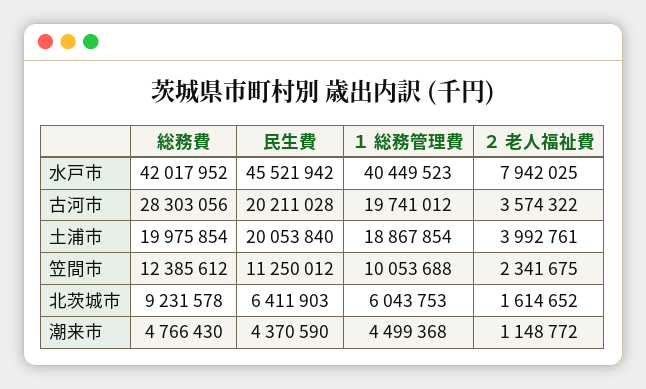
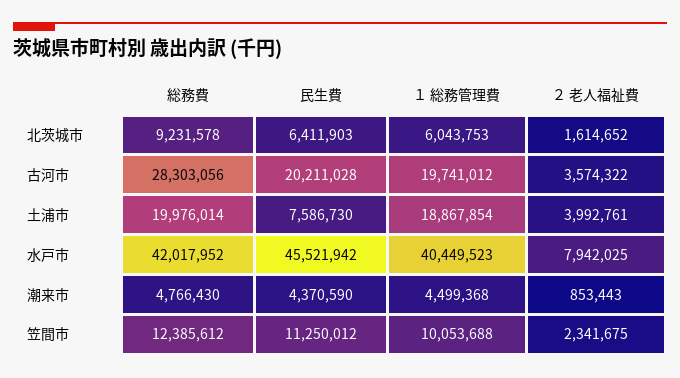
  {
    "総務費": {
      "水戸市": 42017952,
      "古河市": 28303056,
-     "土浦市": 19975854,
+     "土浦市": 19976014,
      "笠間市": 12385612,
      "北茨城市": 9231578,
      "潮来市": 4766430
    },
    "民生費": {
      "水戸市": 45521942,
      "古河市": 20211028,
-     "土浦市": 20053840,
+     "土浦市": 7586730,
      "笠間市": 11250012,
      "北茨城市": 6411903,
      "潮来市": 4370590
    },
    "１ 総務管理費": {
      "水戸市": 40449523,
      "古河市": 19741012,
      "土浦市": 18867854,
      "笠間市": 10053688,
      "北茨城市": 6043753,
      "潮来市": 4499368
    },
    "２ 老人福祉費": {
      "水戸市": 7942025,
      "古河市": 3574322,
      "土浦市": 3992761,
      "笠間市": 2341675,
      "北茨城市": 1614652,
-     "潮来市": 1148772
+     "潮来市": 853443
    }
  }

